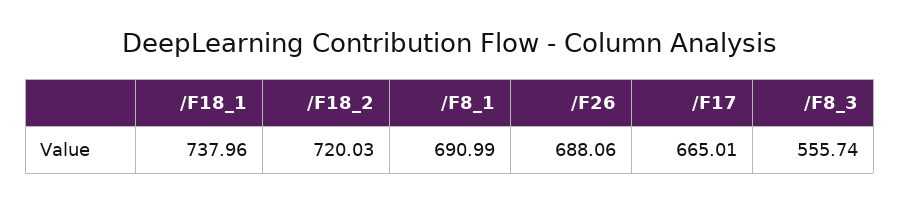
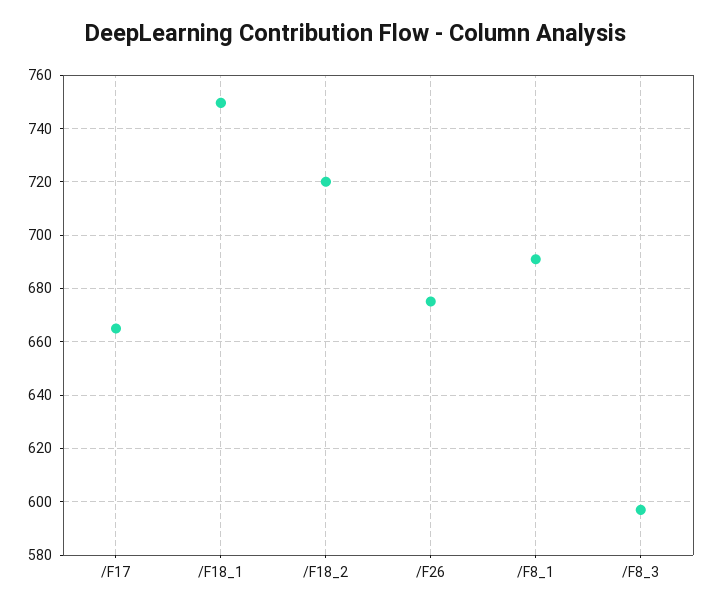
  {
-   "/F18_1": 737.96,
+   "/F18_1": 750,
    "/F18_2": 720.03,
    "/F8_1": 690.99,
-   "/F26": 688.06,
+   "/F26": 675,
    "/F17": 665.01,
-   "/F8_3": 555.74
+   "/F8_3": 597.5
  }

